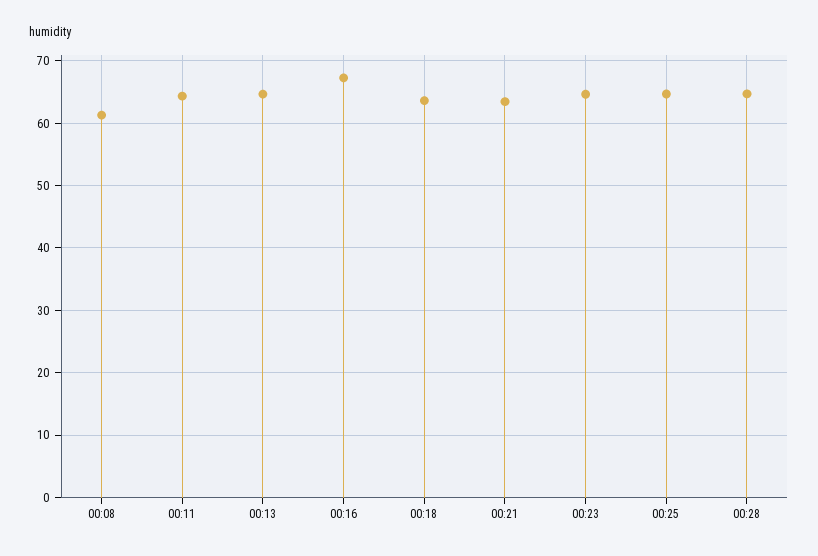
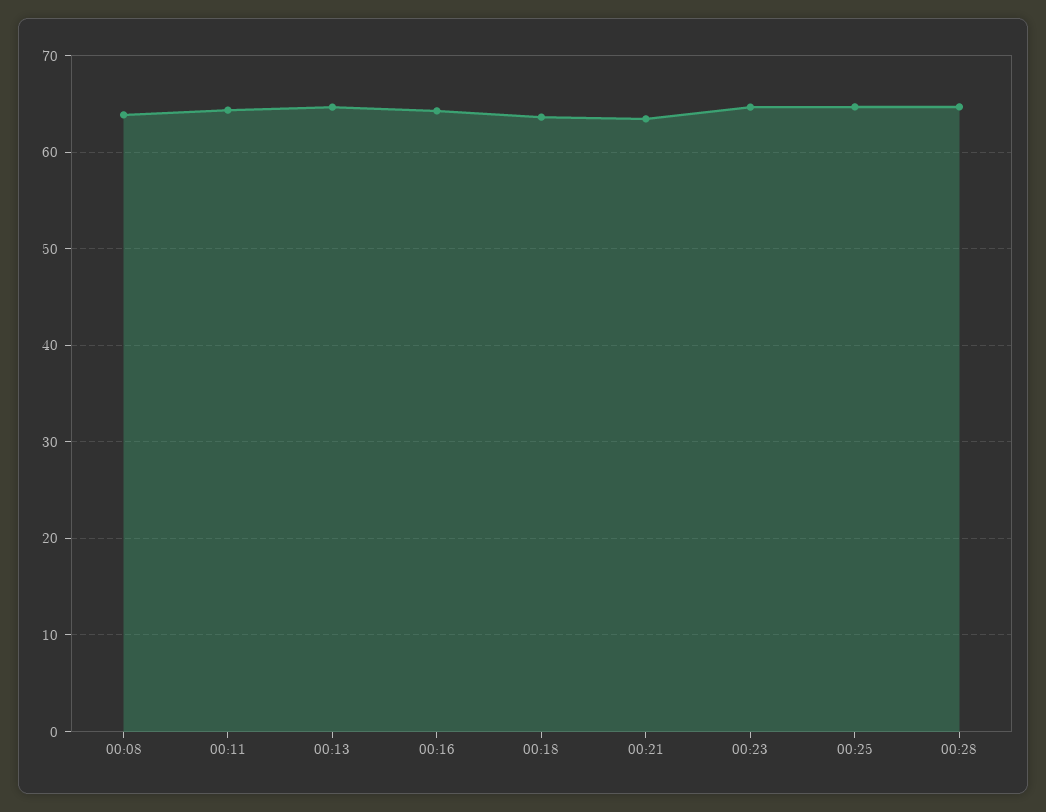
  {
-   "00:08": 61,
+   "00:08": 64,
    "00:11": 64,
    "00:13": 65,
-   "00:16": 67,
+   "00:16": 64,
    "00:18": 64,
    "00:21": 63,
    "00:23": 65,
    "00:25": 65,
    "00:28": 65
  }

